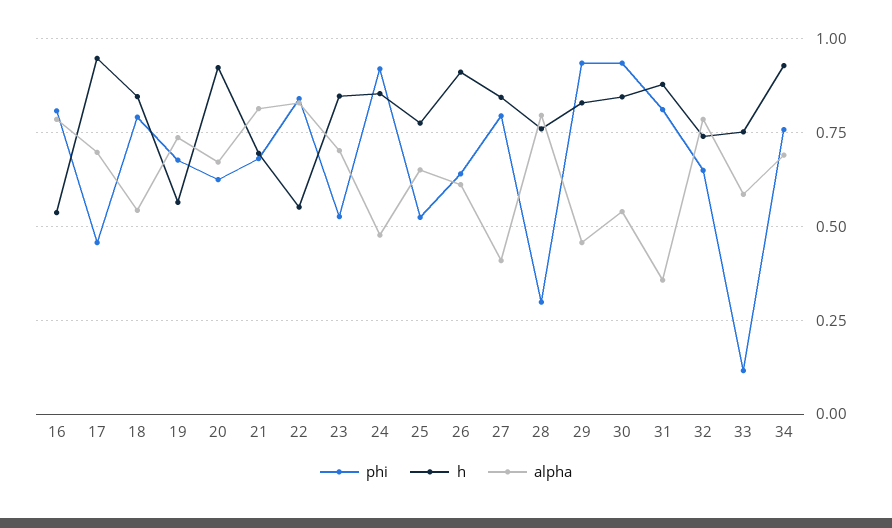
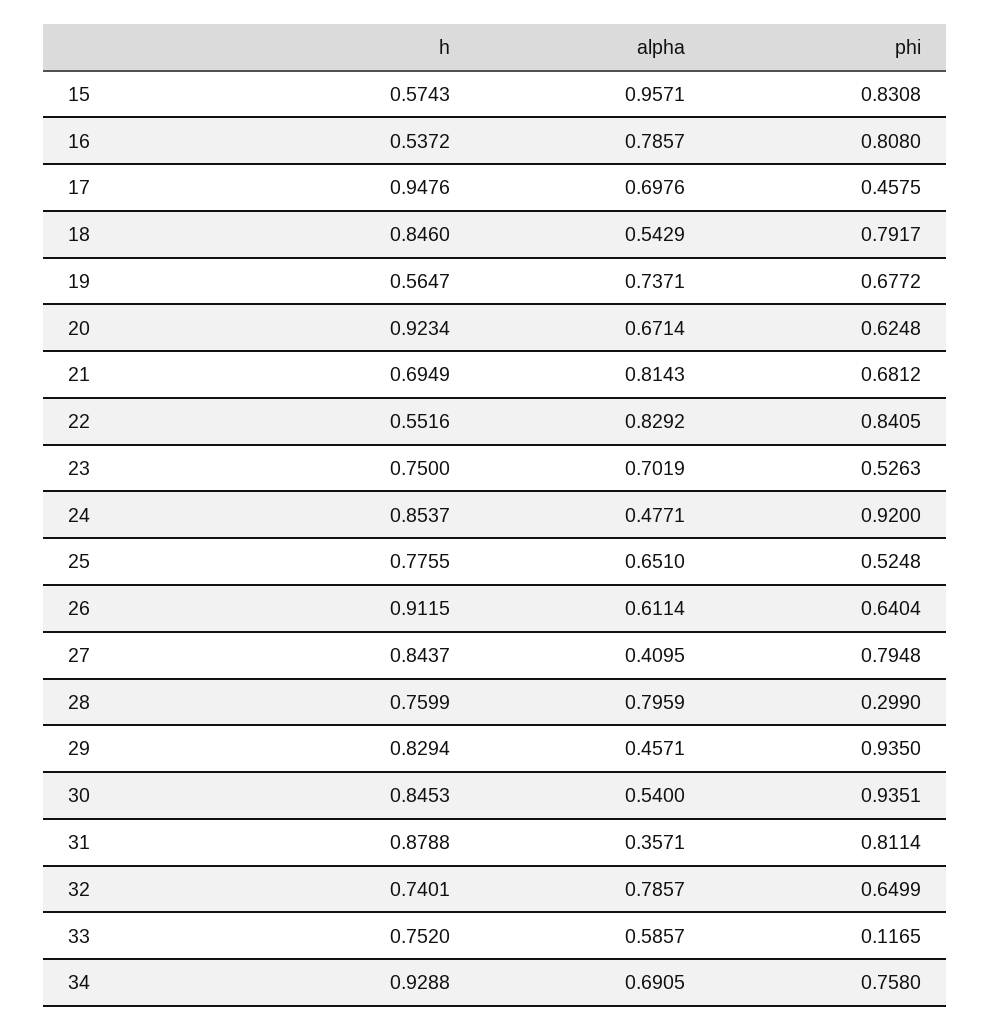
  {
    "phi": {
      "16": 0.808,
      "17": 0.4575,
      "18": 0.7917,
      "19": 0.6772,
      "20": 0.6248,
      "21": 0.6812,
      "22": 0.8405,
      "23": 0.5263,
      "24": 0.92,
      "25": 0.5248,
      "26": 0.6404,
      "27": 0.7948,
      "28": 0.299,
      "29": 0.935,
      "30": 0.9351,
      "31": 0.8114,
      "32": 0.6499,
      "33": 0.1165,
-     "34": 0.758
+     "34": 0.758,
+     "15": 0.8308
    },
    "h": {
      "16": 0.5372,
      "17": 0.9476,
      "18": 0.846,
      "19": 0.5647,
      "20": 0.9234,
      "21": 0.6949,
      "22": 0.5516,
-     "23": 0.85,
+     "23": 0.75,
      "24": 0.8537,
      "25": 0.7755,
      "26": 0.9115,
      "27": 0.8437,
      "28": 0.7599,
      "29": 0.8294,
      "30": 0.8453,
      "31": 0.8788,
      "32": 0.7401,
      "33": 0.752,
-     "34": 0.9288
+     "34": 0.9288,
+     "15": 0.5743
    },
    "alpha": {
      "16": 0.7857,
      "17": 0.6976,
      "18": 0.5429,
      "19": 0.7371,
      "20": 0.6714,
      "21": 0.8143,
      "22": 0.8292,
      "23": 0.7019,
      "24": 0.4771,
      "25": 0.651,
      "26": 0.6114,
      "27": 0.4095,
      "28": 0.7959,
      "29": 0.4571,
      "30": 0.54,
      "31": 0.3571,
      "32": 0.7857,
      "33": 0.5857,
-     "34": 0.6905
+     "34": 0.6905,
+     "15": 0.9571
    }
  }

